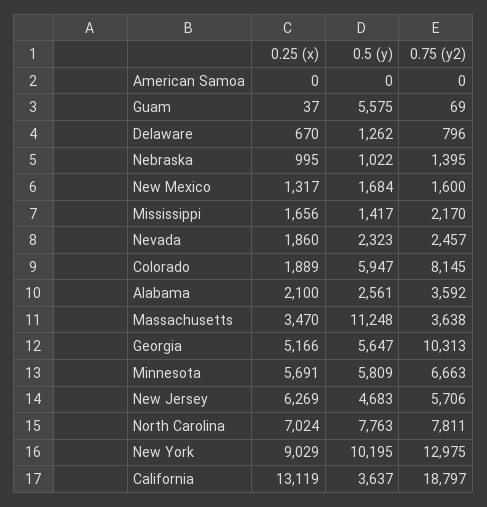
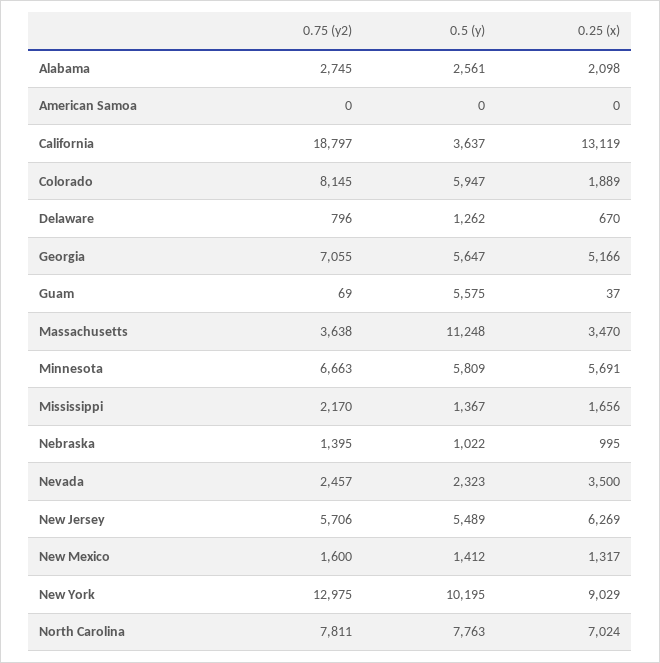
  {
    "0.25 (x)": {
      "American Samoa": 0,
      "Guam": 37,
      "Delaware": 670,
      "Nebraska": 995,
      "New Mexico": 1317,
      "Mississippi": 1656,
-     "Nevada": 1860,
+     "Nevada": 3500,
      "Colorado": 1889,
-     "Alabama": 2100,
+     "Alabama": 2098,
      "Massachusetts": 3470,
      "Georgia": 5166,
      "Minnesota": 5691,
      "New Jersey": 6269,
      "North Carolina": 7024,
      "New York": 9029,
      "California": 13119
    },
    "0.5 (y)": {
      "American Samoa": 0,
      "Guam": 5575,
      "Delaware": 1262,
      "Nebraska": 1022,
-     "New Mexico": 1684,
+     "New Mexico": 1412,
-     "Mississippi": 1417,
+     "Mississippi": 1367,
      "Nevada": 2323,
      "Colorado": 5947,
      "Alabama": 2561,
      "Massachusetts": 11248,
      "Georgia": 5647,
      "Minnesota": 5809,
-     "New Jersey": 4683,
+     "New Jersey": 5489,
      "North Carolina": 7763,
      "New York": 10195,
      "California": 3637
    },
    "0.75 (y2)": {
      "American Samoa": 0,
      "Guam": 69,
      "Delaware": 796,
      "Nebraska": 1395,
      "New Mexico": 1600,
      "Mississippi": 2170,
      "Nevada": 2457,
      "Colorado": 8145,
-     "Alabama": 3592,
+     "Alabama": 2745,
      "Massachusetts": 3638,
-     "Georgia": 10313,
+     "Georgia": 7055,
      "Minnesota": 6663,
      "New Jersey": 5706,
      "North Carolina": 7811,
      "New York": 12975,
      "California": 18797
    }
  }

